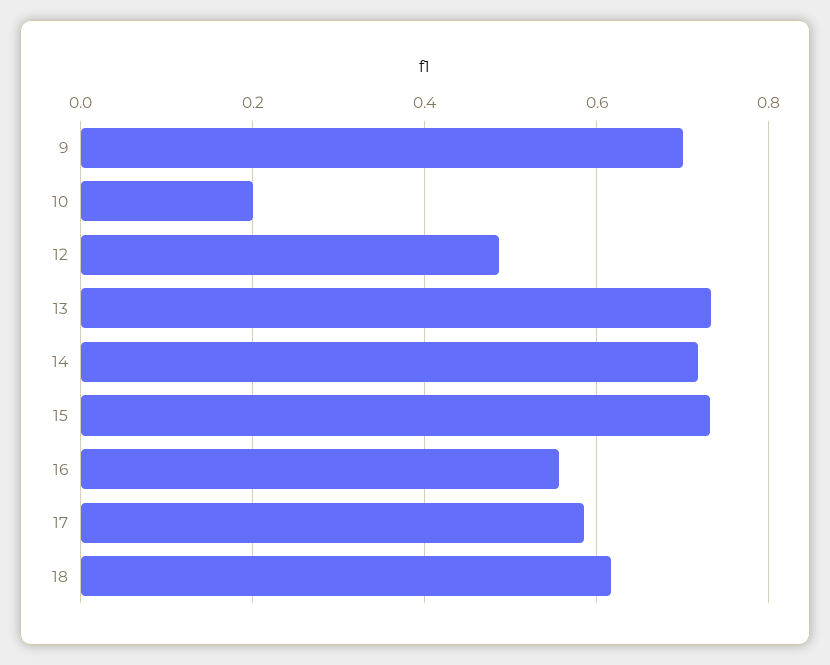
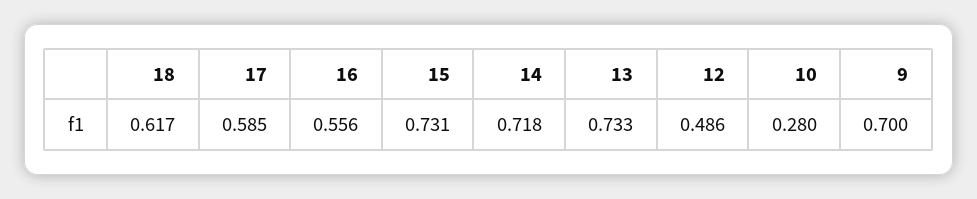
  {
    "9": 0.7,
-   "10": 0.2,
+   "10": 0.28,
    "12": 0.486,
    "13": 0.733,
    "14": 0.718,
    "15": 0.731,
    "16": 0.556,
    "17": 0.585,
    "18": 0.617
  }

